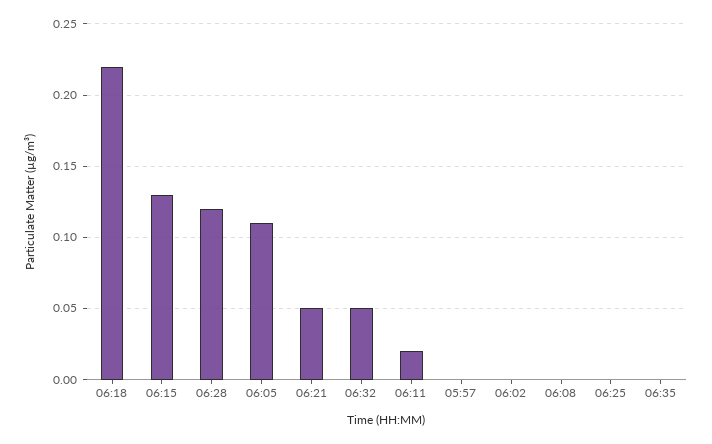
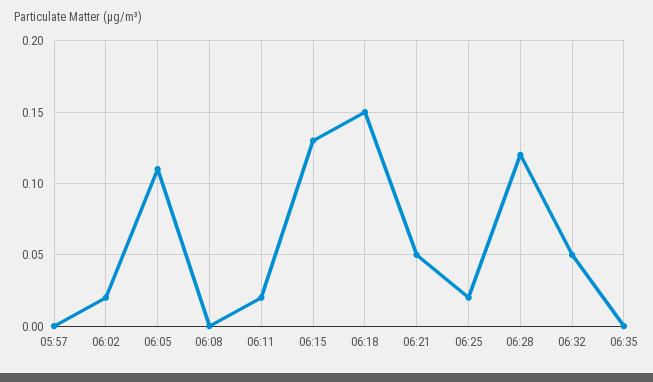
  {
-   "06:18": 0.22,
+   "06:18": 0.15,
    "06:15": 0.13,
    "06:28": 0.12,
    "06:05": 0.11,
    "06:21": 0.05,
    "06:32": 0.05,
    "06:11": 0.02,
    "05:57": 0,
-   "06:02": 0,
+   "06:02": 0.02,
    "06:08": 0,
-   "06:25": 0,
+   "06:25": 0.02,
    "06:35": 0
  }

